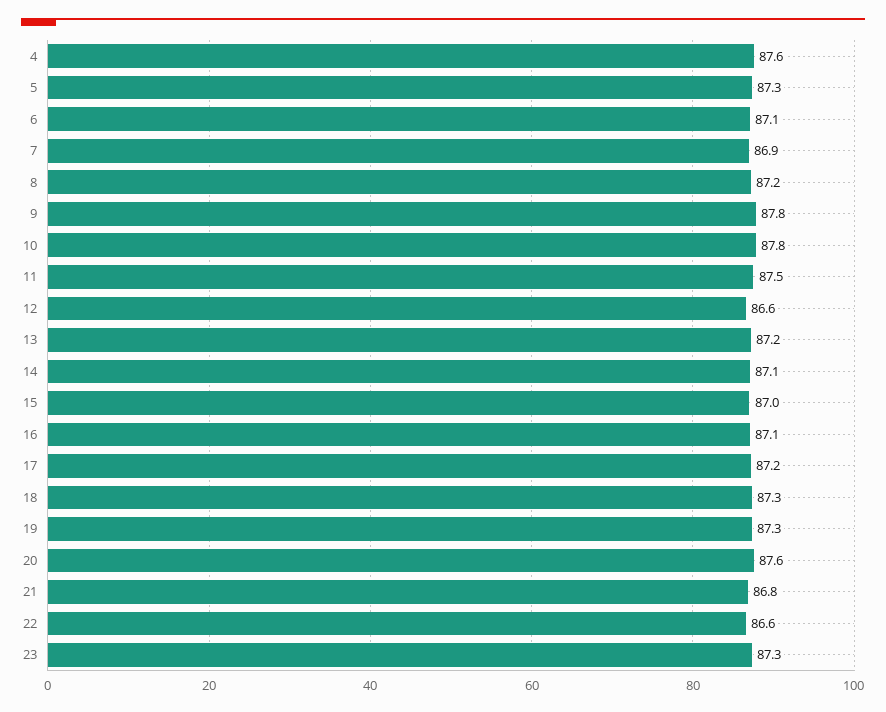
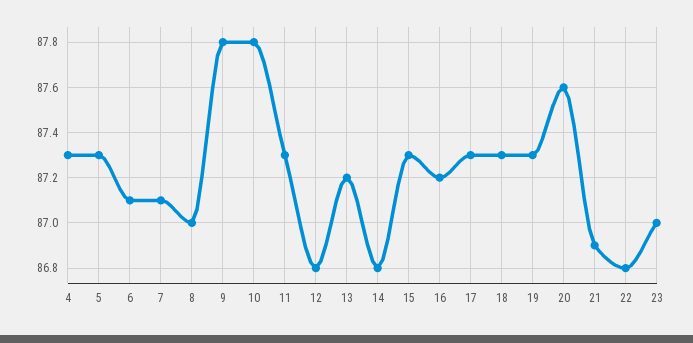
  {
-   "4": 87.6,
+   "4": 87.3,
    "5": 87.3,
    "6": 87.1,
-   "7": 86.9,
+   "7": 87.1,
-   "8": 87.2,
+   "8": 87,
    "9": 87.8,
    "10": 87.8,
-   "11": 87.5,
+   "11": 87.3,
-   "12": 86.6,
+   "12": 86.8,
    "13": 87.2,
-   "14": 87.1,
+   "14": 86.8,
-   "15": 87,
+   "15": 87.3,
-   "16": 87.1,
+   "16": 87.2,
-   "17": 87.2,
+   "17": 87.3,
    "18": 87.3,
    "19": 87.3,
    "20": 87.6,
-   "21": 86.8,
+   "21": 86.9,
-   "22": 86.6,
+   "22": 86.8,
-   "23": 87.3
+   "23": 87
  }

